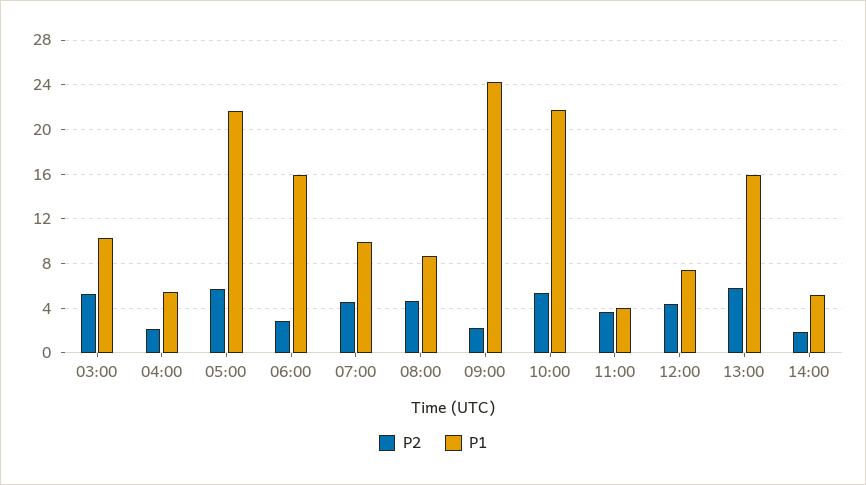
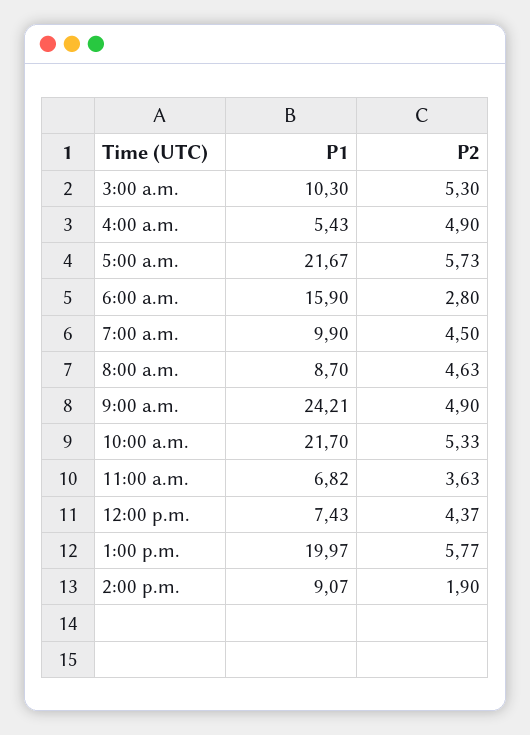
  {
    "P2": {
      "03:00": 5.3,
-     "04:00": 2,
+     "04:00": 4.9,
      "05:00": 5.73,
      "06:00": 2.8,
      "07:00": 4.5,
      "08:00": 4.63,
-     "09:00": 2,
+     "09:00": 4.9,
      "10:00": 5.33,
      "11:00": 3.63,
      "12:00": 4.37,
      "13:00": 5.77,
      "14:00": 1.9
    },
    "P1": {
      "03:00": 10.3,
      "04:00": 5.43,
      "05:00": 21.67,
      "06:00": 15.9,
      "07:00": 9.9,
      "08:00": 8.7,
      "09:00": 24.21,
      "10:00": 21.7,
-     "11:00": 4,
+     "11:00": 6.82,
      "12:00": 7.43,
-     "13:00": 16,
+     "13:00": 19.97,
-     "14:00": 5
+     "14:00": 9.07
    }
  }

